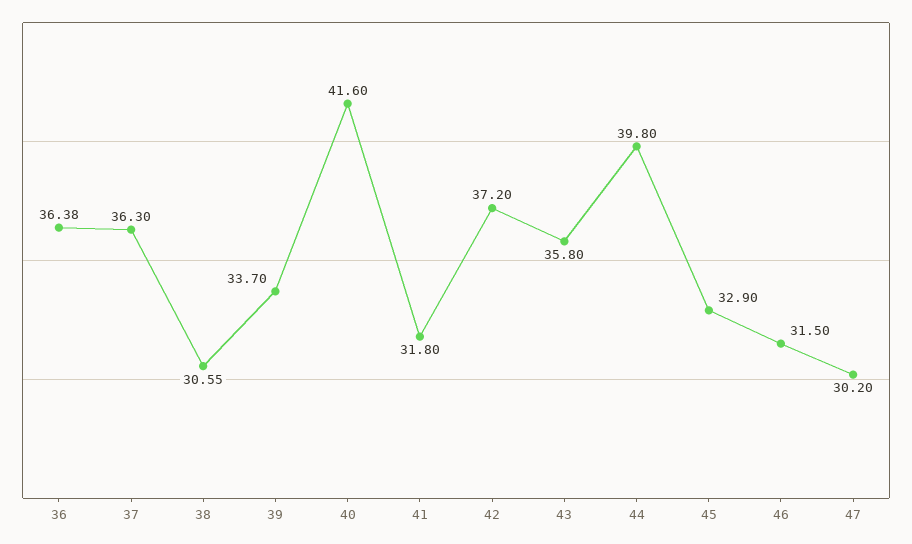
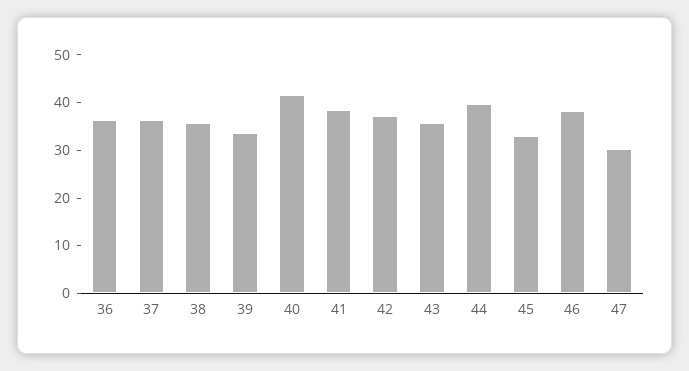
  {
    "36": 36.38,
    "37": 36.3,
-   "38": 30.55,
+   "38": 36,
    "39": 33.7,
    "40": 41.6,
-   "41": 31.8,
+   "41": 38,
    "42": 37.2,
    "43": 35.8,
    "44": 39.8,
    "45": 32.9,
-   "46": 31.5,
+   "46": 38,
    "47": 30.2
  }

